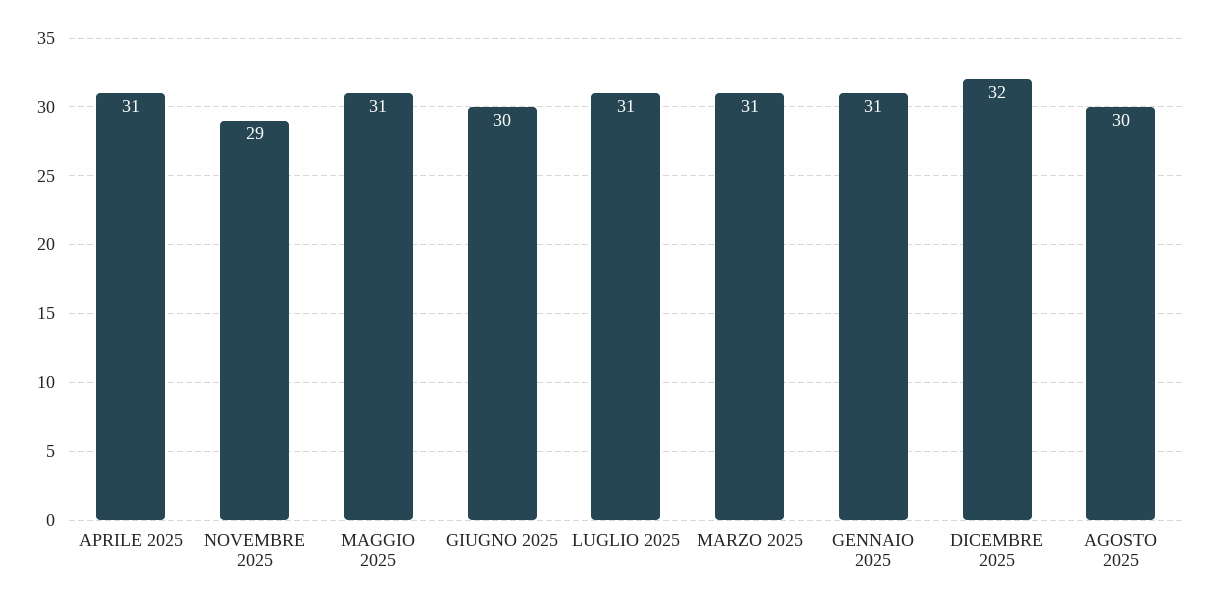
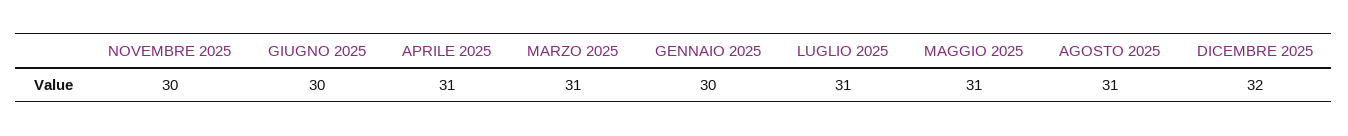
  {
    "APRILE 2025": 31,
-   "NOVEMBRE 2025": 29,
+   "NOVEMBRE 2025": 30,
    "MAGGIO 2025": 31,
    "GIUGNO 2025": 30,
    "LUGLIO 2025": 31,
    "MARZO 2025": 31,
-   "GENNAIO 2025": 31,
+   "GENNAIO 2025": 30,
    "DICEMBRE 2025": 32,
-   "AGOSTO 2025": 30
+   "AGOSTO 2025": 31
  }

